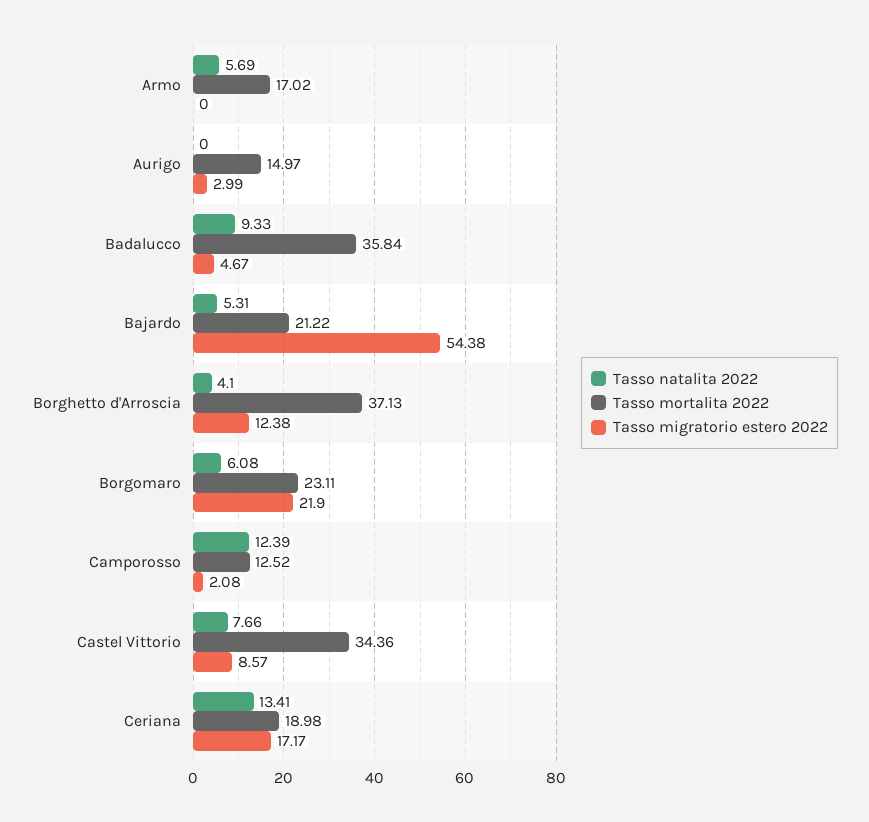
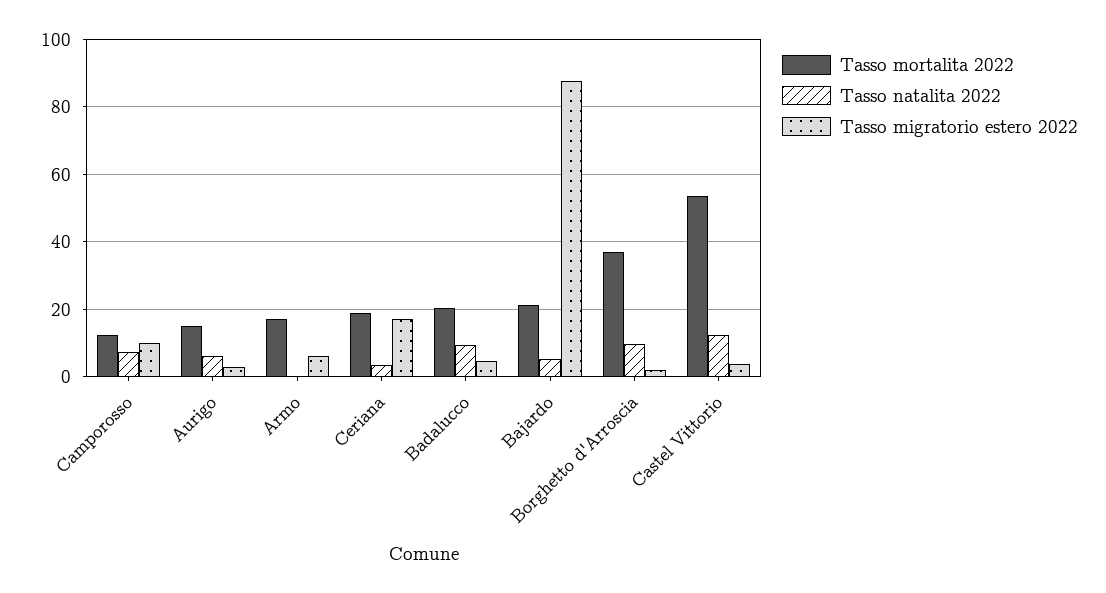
  {
    "Tasso natalita 2022": {
-     "Armo": 5.69,
+     "Armo": 0,
-     "Aurigo": 0,
+     "Aurigo": 6,
      "Badalucco": 9.33,
      "Bajardo": 5.31,
-     "Borghetto d'Arroscia": 4.1,
+     "Borghetto d'Arroscia": 10,
-     "Borgomaro": 6.08,
-     "Camporosso": 12.39,
+     "Camporosso": 8,
-     "Castel Vittorio": 7.66,
+     "Castel Vittorio": 12,
-     "Ceriana": 13.41
+     "Ceriana": 4
    },
    "Tasso mortalita 2022": {
      "Armo": 17.02,
      "Aurigo": 14.97,
-     "Badalucco": 35.84,
+     "Badalucco": 20,
      "Bajardo": 21.22,
      "Borghetto d'Arroscia": 37.13,
-     "Borgomaro": 23.11,
      "Camporosso": 12.52,
-     "Castel Vittorio": 34.36,
+     "Castel Vittorio": 54,
      "Ceriana": 18.98
    },
    "Tasso migratorio estero 2022": {
-     "Armo": 0,
+     "Armo": 6,
      "Aurigo": 2.99,
      "Badalucco": 4.67,
-     "Bajardo": 54.38,
+     "Bajardo": 88,
-     "Borghetto d'Arroscia": 12.38,
+     "Borghetto d'Arroscia": 2,
-     "Borgomaro": 21.9,
-     "Camporosso": 2.08,
+     "Camporosso": 10,
-     "Castel Vittorio": 8.57,
+     "Castel Vittorio": 4,
      "Ceriana": 17.17
    }
  }

